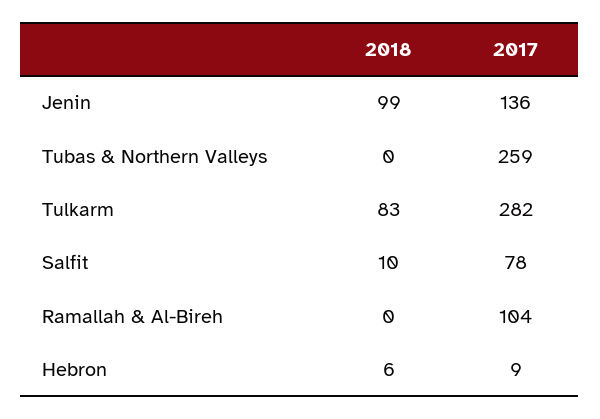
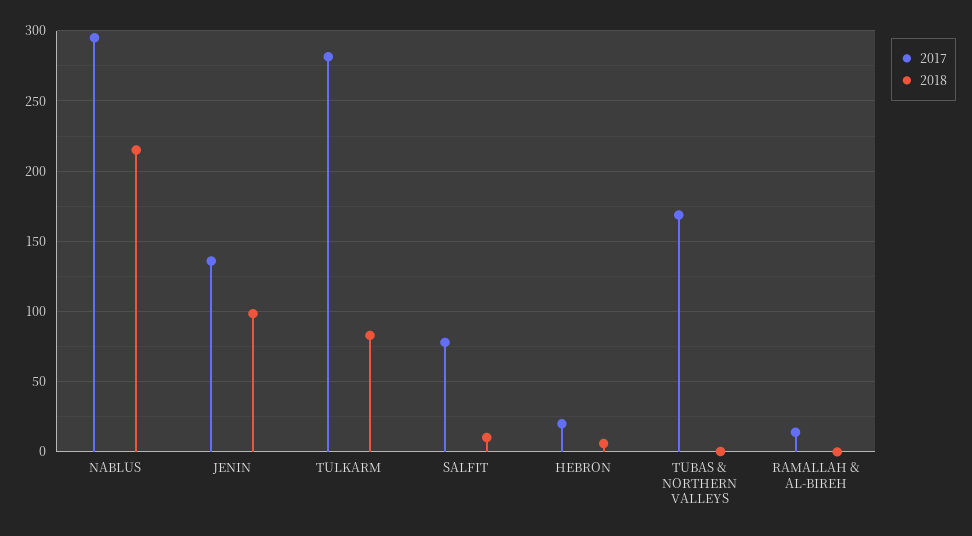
  {
    "2018": {
      "Jenin": 99,
      "Tubas & Northern Valleys": 0,
      "Tulkarm": 83,
      "Salfit": 10,
      "Ramallah & Al-Bireh": 0,
-     "Hebron": 6
+     "Hebron": 6,
+     "NABLUS": 215
    },
    "2017": {
      "Jenin": 136,
-     "Tubas & Northern Valleys": 259,
+     "Tubas & Northern Valleys": 170,
      "Tulkarm": 282,
      "Salfit": 78,
-     "Ramallah & Al-Bireh": 104,
+     "Ramallah & Al-Bireh": 15,
-     "Hebron": 9
+     "Hebron": 20,
+     "NABLUS": 295
    }
  }

